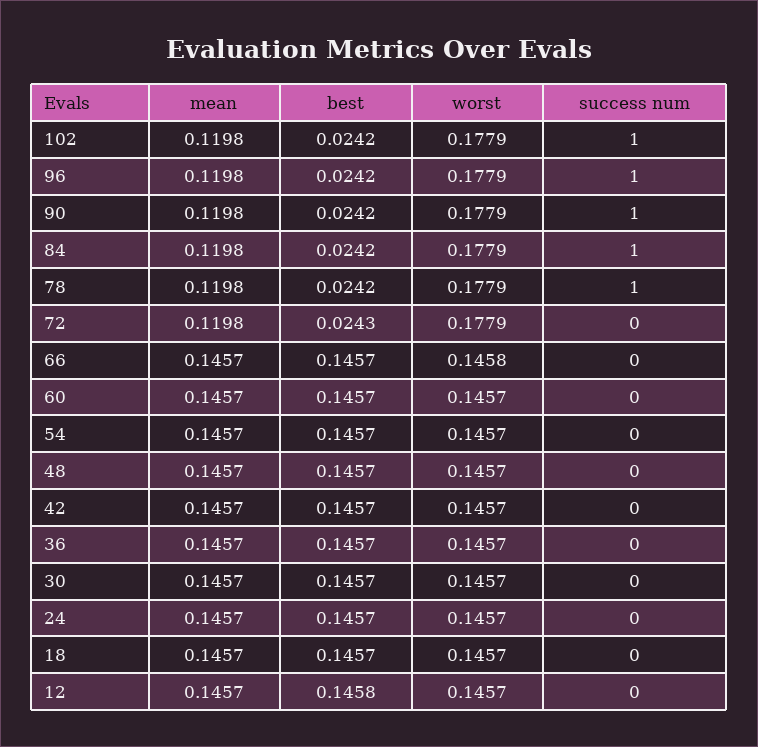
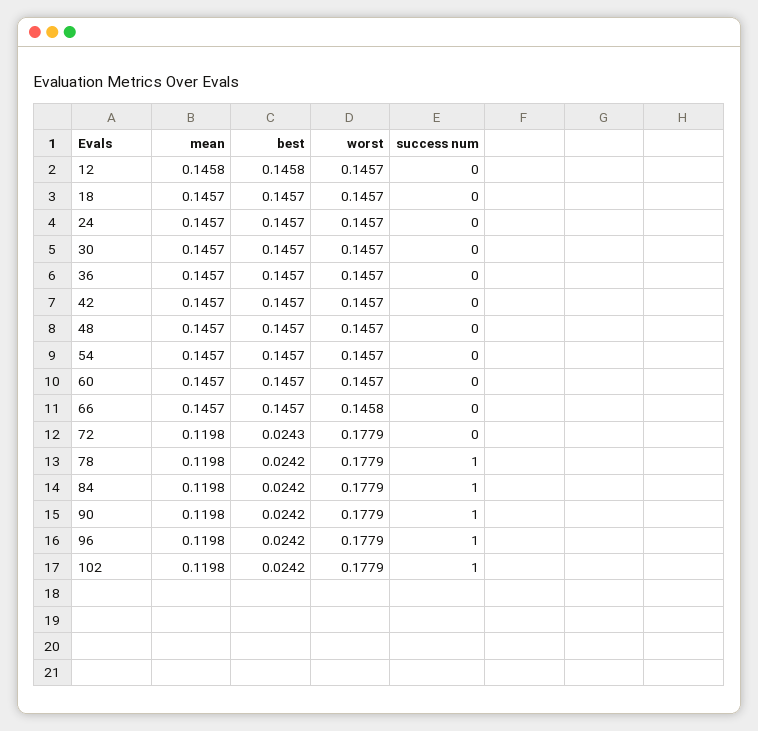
  {
    "mean": {
      "102": 0.1198,
      "96": 0.1198,
      "90": 0.1198,
      "84": 0.1198,
      "78": 0.1198,
      "72": 0.1198,
      "66": 0.1457,
      "60": 0.1457,
      "54": 0.1457,
      "48": 0.1457,
      "42": 0.1457,
      "36": 0.1457,
      "30": 0.1457,
      "24": 0.1457,
      "18": 0.1457,
-     "12": 0.1457
+     "12": 0.1458
    },
    "best": {
      "102": 0.0242,
      "96": 0.0242,
      "90": 0.0242,
      "84": 0.0242,
      "78": 0.0242,
      "72": 0.0243,
      "66": 0.1457,
      "60": 0.1457,
      "54": 0.1457,
      "48": 0.1457,
      "42": 0.1457,
      "36": 0.1457,
      "30": 0.1457,
      "24": 0.1457,
      "18": 0.1457,
      "12": 0.1458
    },
    "worst": {
      "102": 0.1779,
      "96": 0.1779,
      "90": 0.1779,
      "84": 0.1779,
      "78": 0.1779,
      "72": 0.1779,
      "66": 0.1458,
      "60": 0.1457,
      "54": 0.1457,
      "48": 0.1457,
      "42": 0.1457,
      "36": 0.1457,
      "30": 0.1457,
      "24": 0.1457,
      "18": 0.1457,
      "12": 0.1457
    },
    "success num": {
      "102": 1,
      "96": 1,
      "90": 1,
      "84": 1,
      "78": 1,
      "72": 0,
      "66": 0,
      "60": 0,
      "54": 0,
      "48": 0,
      "42": 0,
      "36": 0,
      "30": 0,
      "24": 0,
      "18": 0,
      "12": 0
    }
  }

